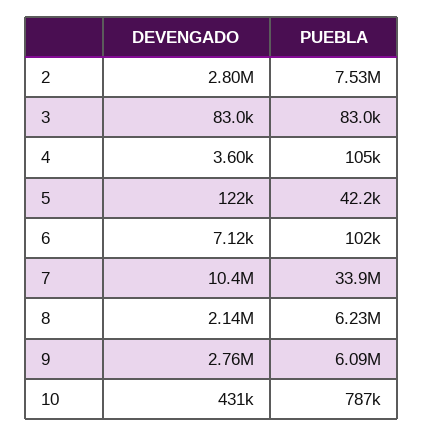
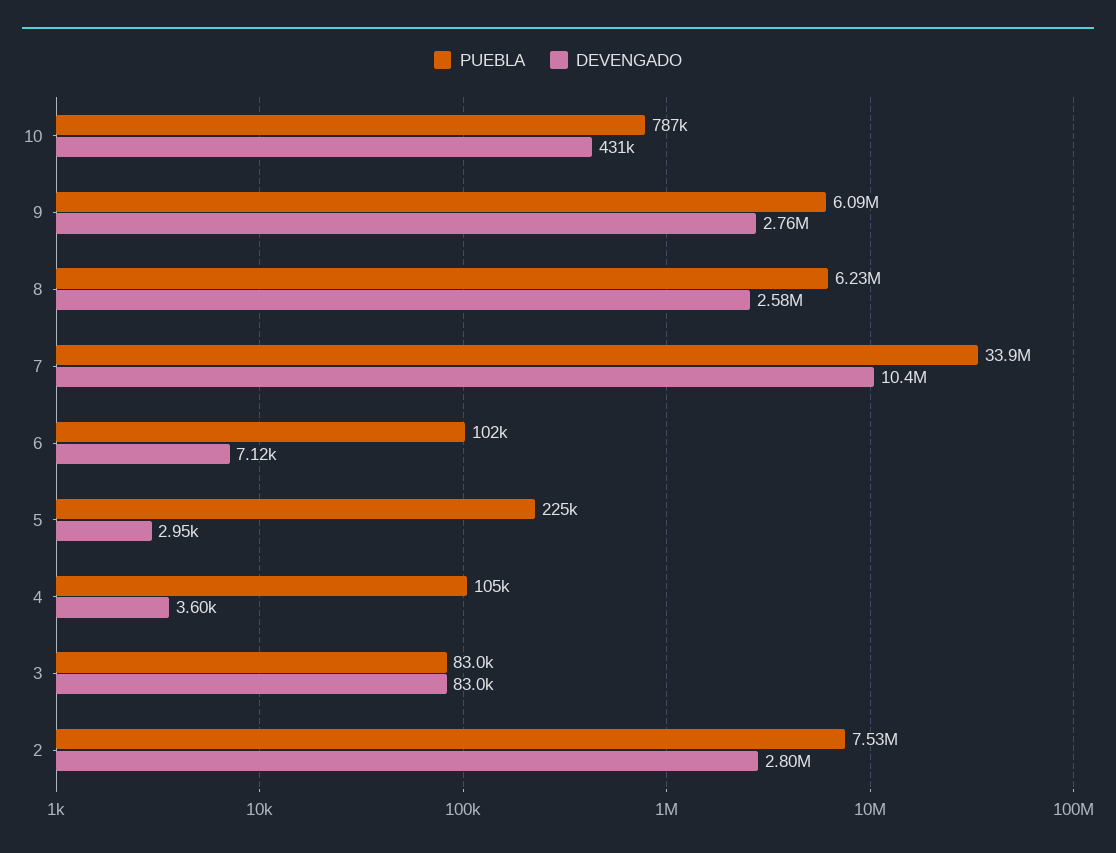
  {
    "DEVENGADO": {
      "2": 2800000,
      "3": 83000,
      "4": 3600,
-     "5": 122000,
+     "5": 2950,
      "6": 7120,
      "7": 10400000,
-     "8": 2140000,
+     "8": 2580000,
      "9": 2760000,
      "10": 431000
    },
    "PUEBLA": {
      "2": 7530000,
      "3": 83000,
      "4": 105000,
-     "5": 42200,
+     "5": 225000,
      "6": 102000,
      "7": 33900000,
      "8": 6230000,
      "9": 6090000,
      "10": 787000
    }
  }

